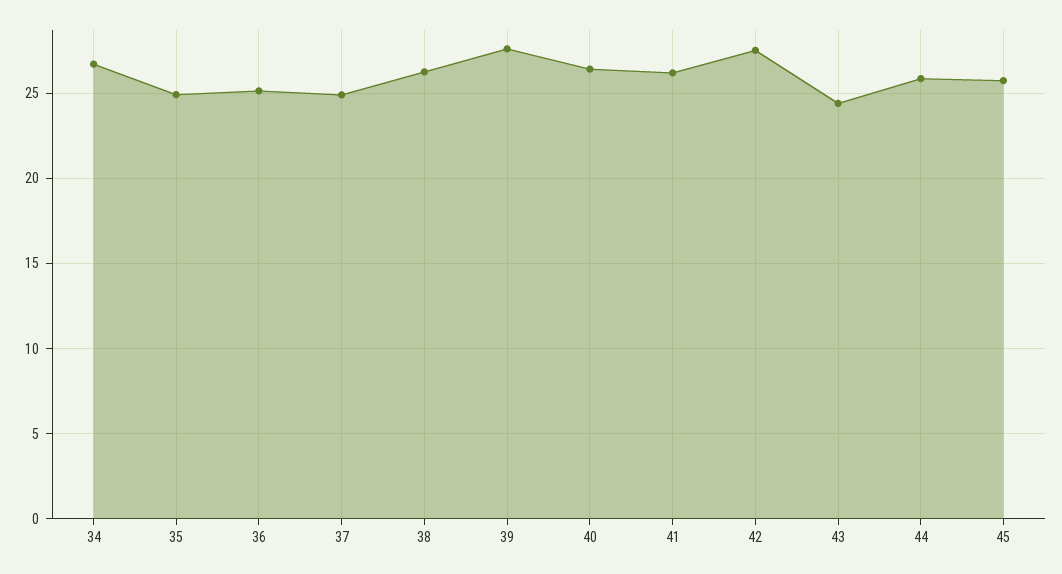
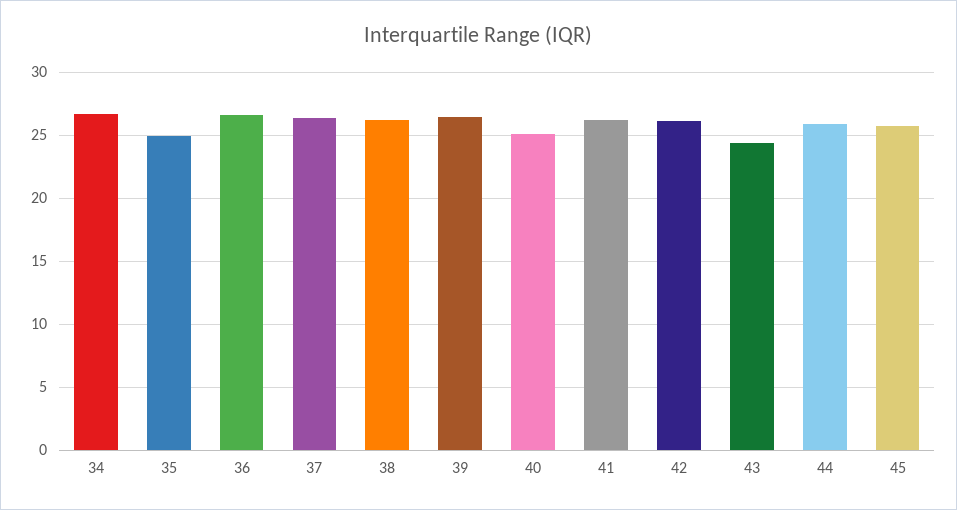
  {
    "34": 26.5,
    "35": 25,
-   "36": 25,
+   "36": 26.5,
-   "37": 25,
+   "37": 26.5,
    "38": 26.5,
-   "39": 27.5,
+   "39": 26.5,
-   "40": 26.5,
+   "40": 25,
    "41": 26,
-   "42": 27.5,
+   "42": 26,
    "43": 24.5,
    "44": 26,
    "45": 25.5
  }

